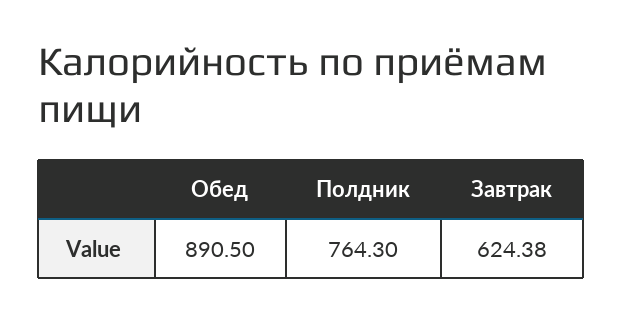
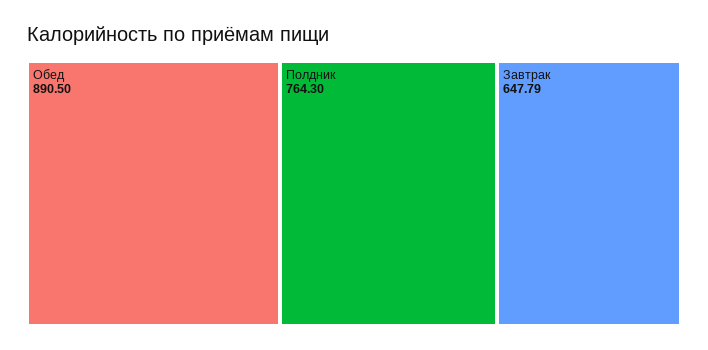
  {
    "Обед": 890.5,
    "Полдник": 764.3,
-   "Завтрак": 624.38
+   "Завтрак": 647.79
  }

